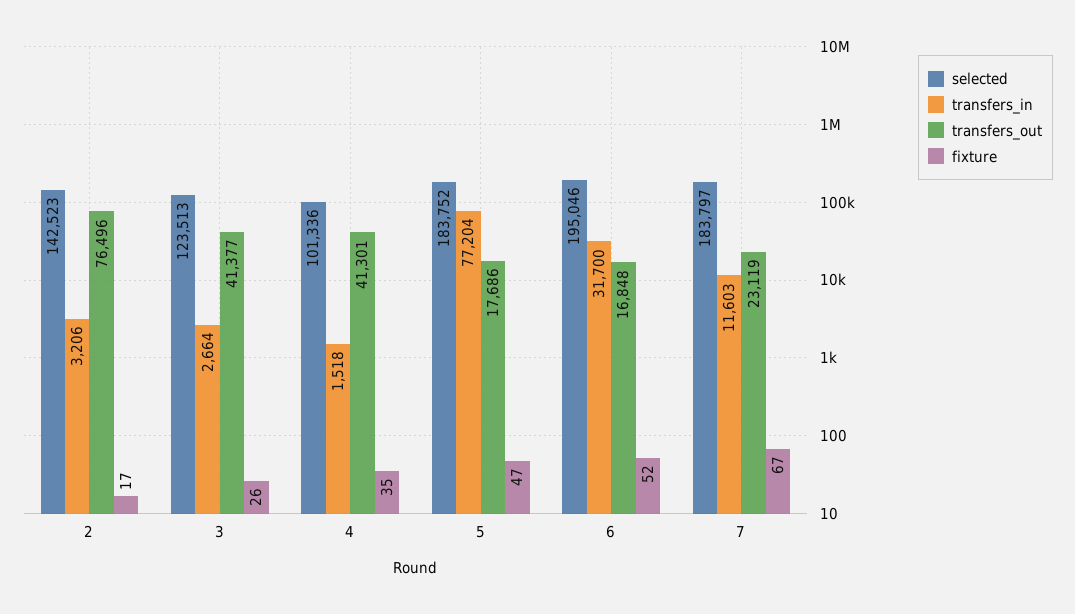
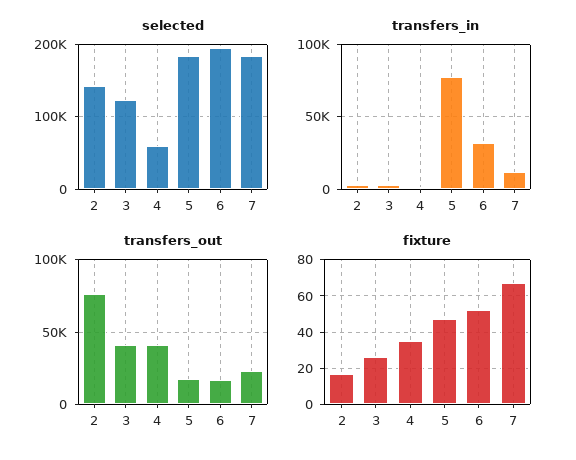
  {
    "selected": {
      "2": 142523,
      "3": 123513,
-     "4": 101336,
+     "4": 60000,
      "5": 183752,
      "6": 195046,
      "7": 183797
    },
    "transfers_in": {
      "2": 3206,
      "3": 2664,
      "4": 1518,
      "5": 77204,
      "6": 31700,
      "7": 11603
    },
    "transfers_out": {
      "2": 76496,
      "3": 41377,
      "4": 41301,
      "5": 17686,
      "6": 16848,
      "7": 23119
    },
    "fixture": {
      "2": 17,
      "3": 26,
      "4": 35,
      "5": 47,
      "6": 52,
      "7": 67
    }
  }

